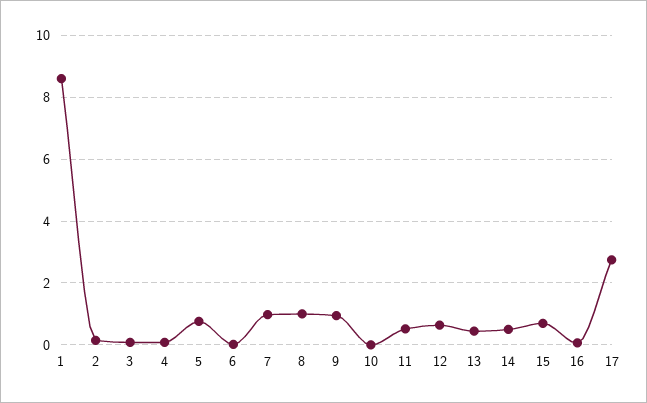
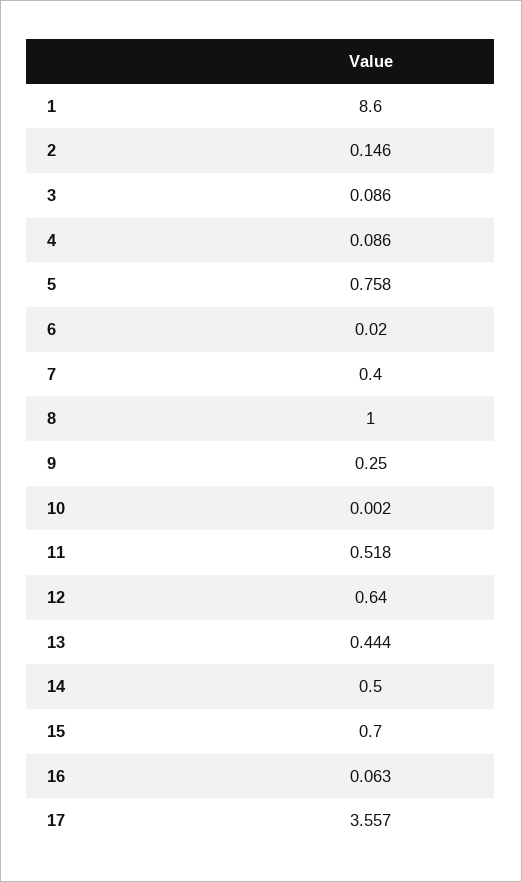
  {
    "1": 8.6,
    "2": 0.146,
    "3": 0.086,
    "4": 0.086,
    "5": 0.758,
    "6": 0.02,
-   "7": 1,
+   "7": 0.4,
    "8": 1,
-   "9": 1,
+   "9": 0.25,
    "10": 0.002,
    "11": 0.518,
    "12": 0.64,
    "13": 0.444,
    "14": 0.5,
    "15": 0.7,
    "16": 0.063,
-   "17": 2.8
+   "17": 3.557
  }

